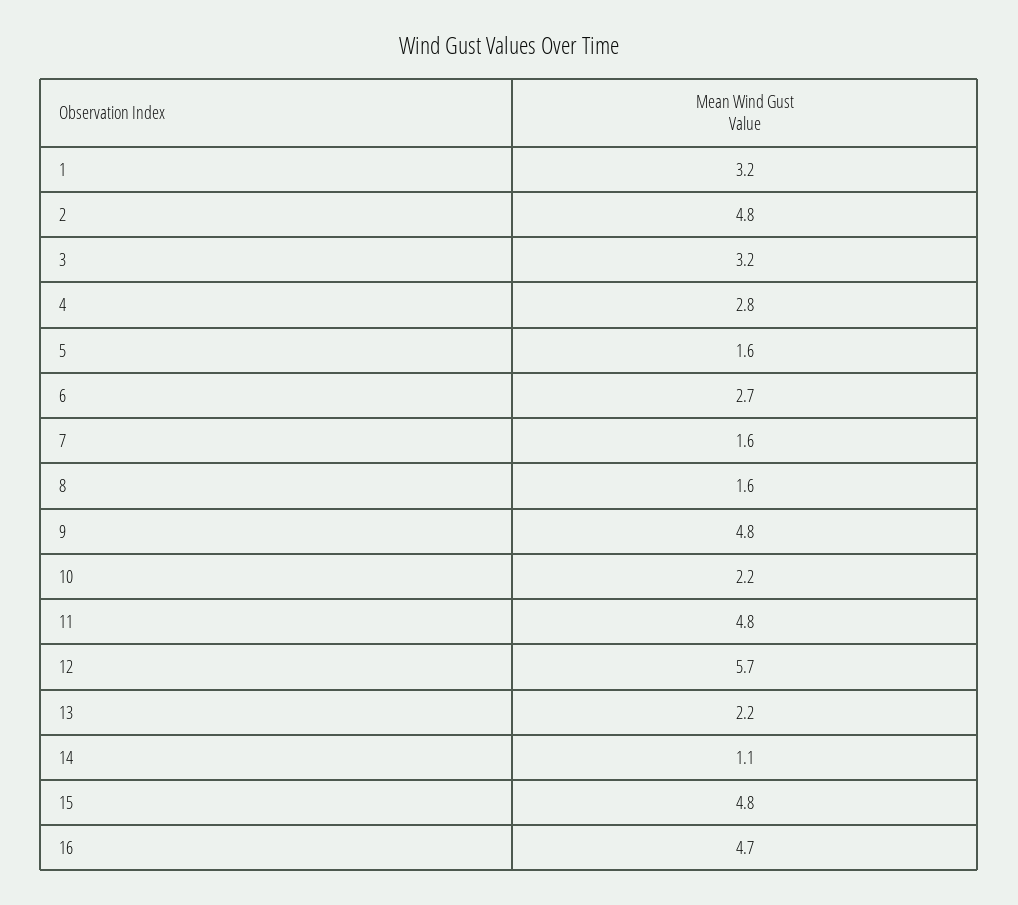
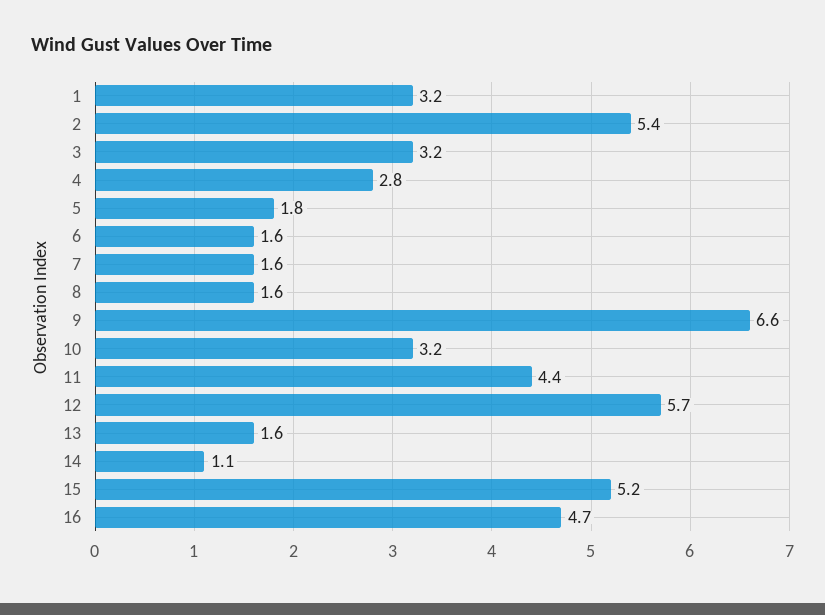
  {
    "1": 3.2,
-   "2": 4.8,
+   "2": 5.4,
    "3": 3.2,
    "4": 2.8,
-   "5": 1.6,
+   "5": 1.8,
-   "6": 2.7,
+   "6": 1.6,
    "7": 1.6,
    "8": 1.6,
-   "9": 4.8,
+   "9": 6.6,
-   "10": 2.2,
+   "10": 3.2,
-   "11": 4.8,
+   "11": 4.4,
    "12": 5.7,
-   "13": 2.2,
+   "13": 1.6,
    "14": 1.1,
-   "15": 4.8,
+   "15": 5.2,
    "16": 4.7
  }

